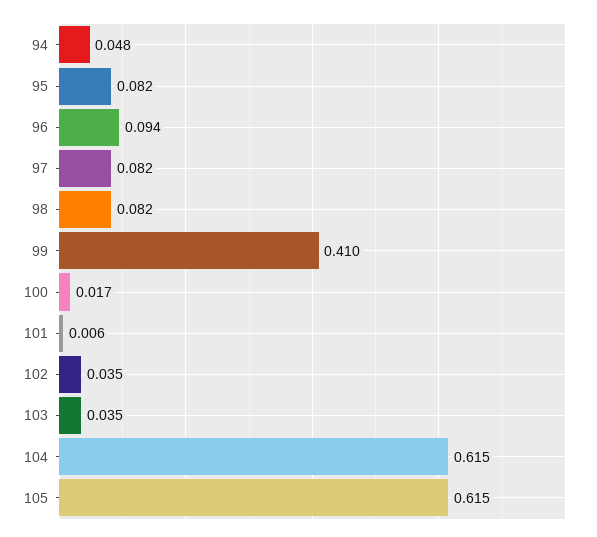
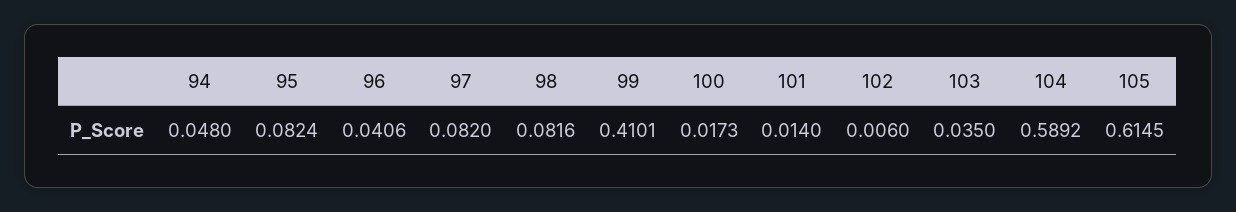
  {
    "94": 0.048,
    "95": 0.0824,
-   "96": 0.094,
+   "96": 0.0406,
    "97": 0.082,
    "98": 0.0816,
    "99": 0.4101,
    "100": 0.0173,
-   "101": 0.006,
+   "101": 0.014,
-   "102": 0.035,
+   "102": 0.006,
    "103": 0.035,
-   "104": 0.615,
+   "104": 0.5892,
    "105": 0.6145
  }

